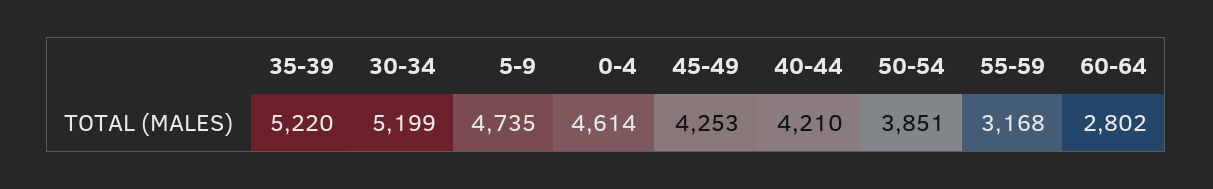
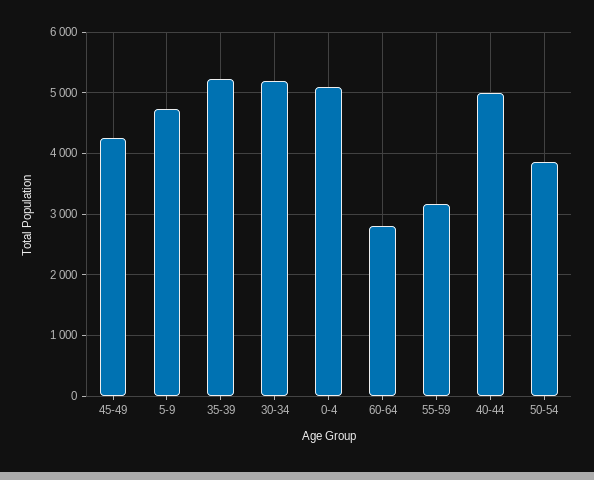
  {
    "35-39": 5220,
    "30-34": 5199,
    "5-9": 4735,
-   "0-4": 4614,
+   "0-4": 5100,
    "45-49": 4253,
-   "40-44": 4210,
+   "40-44": 5000,
    "50-54": 3851,
    "55-59": 3168,
    "60-64": 2802
  }

